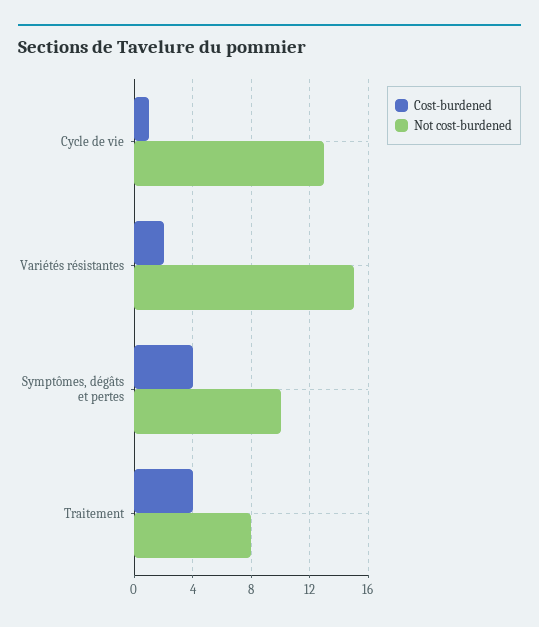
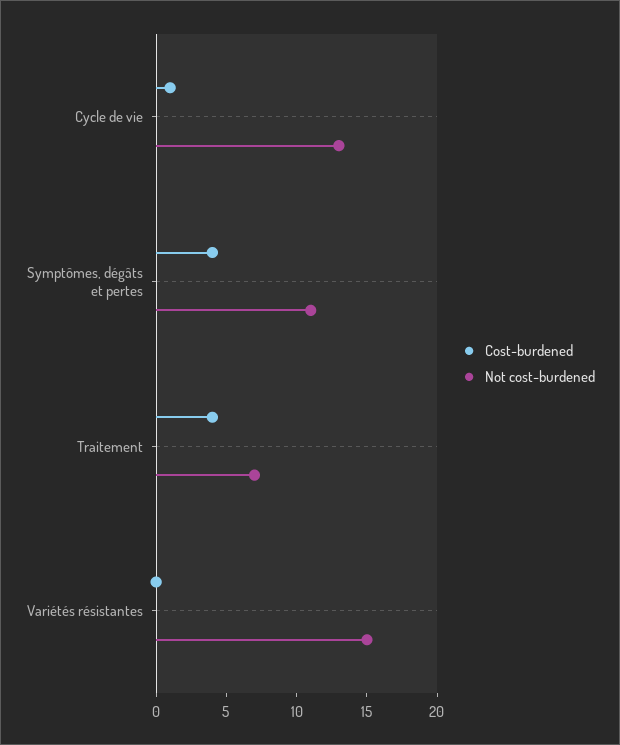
  {
    "Cost-burdened": {
      "Cycle de vie": 1,
-     "Variétés résistantes": 2,
+     "Variétés résistantes": 0,
      "Symptômes, dégâts et pertes": 4,
      "Traitement": 4
    },
    "Not cost-burdened": {
      "Cycle de vie": 13,
      "Variétés résistantes": 15,
-     "Symptômes, dégâts et pertes": 10,
+     "Symptômes, dégâts et pertes": 11,
-     "Traitement": 8
+     "Traitement": 7
    }
  }

